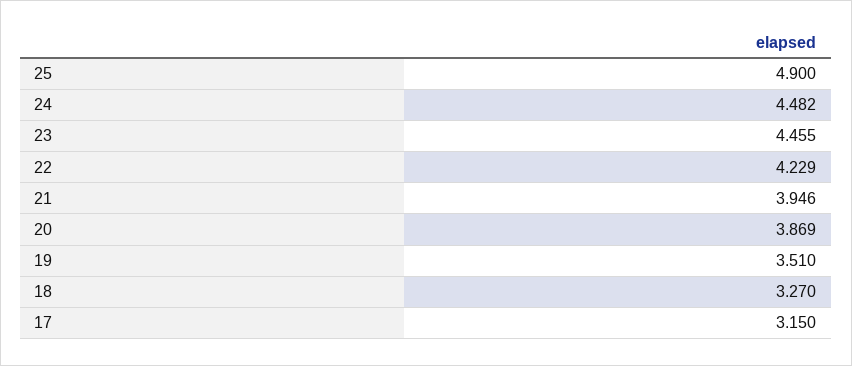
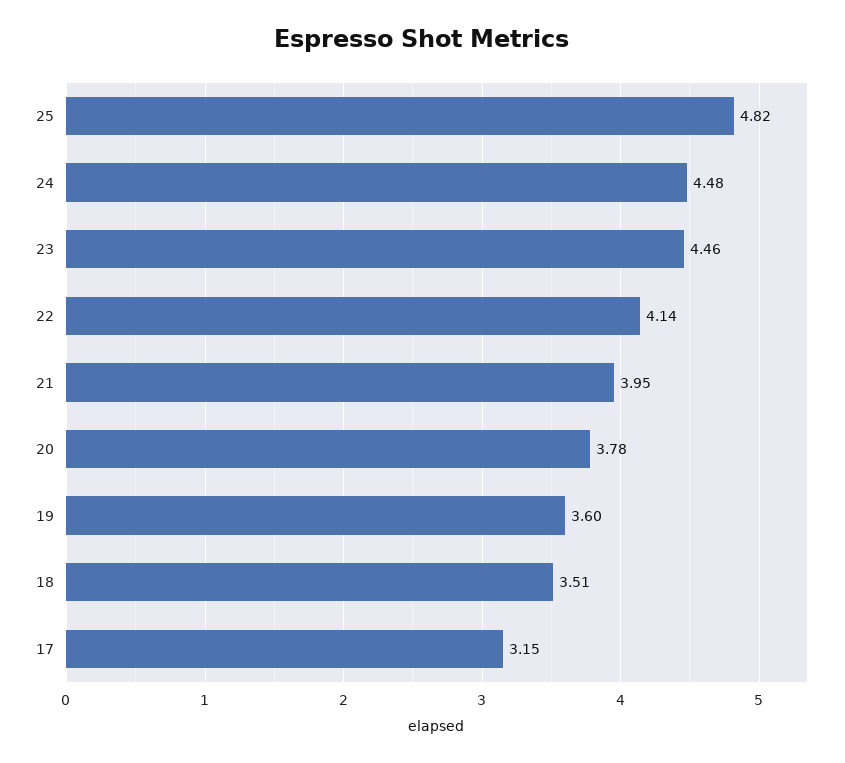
  {
-   "25": 4.9,
+   "25": 4.82,
    "24": 4.482,
    "23": 4.455,
-   "22": 4.229,
+   "22": 4.14,
    "21": 3.946,
-   "20": 3.869,
+   "20": 3.78,
-   "19": 3.51,
+   "19": 3.6,
-   "18": 3.27,
+   "18": 3.51,
    "17": 3.15
  }

